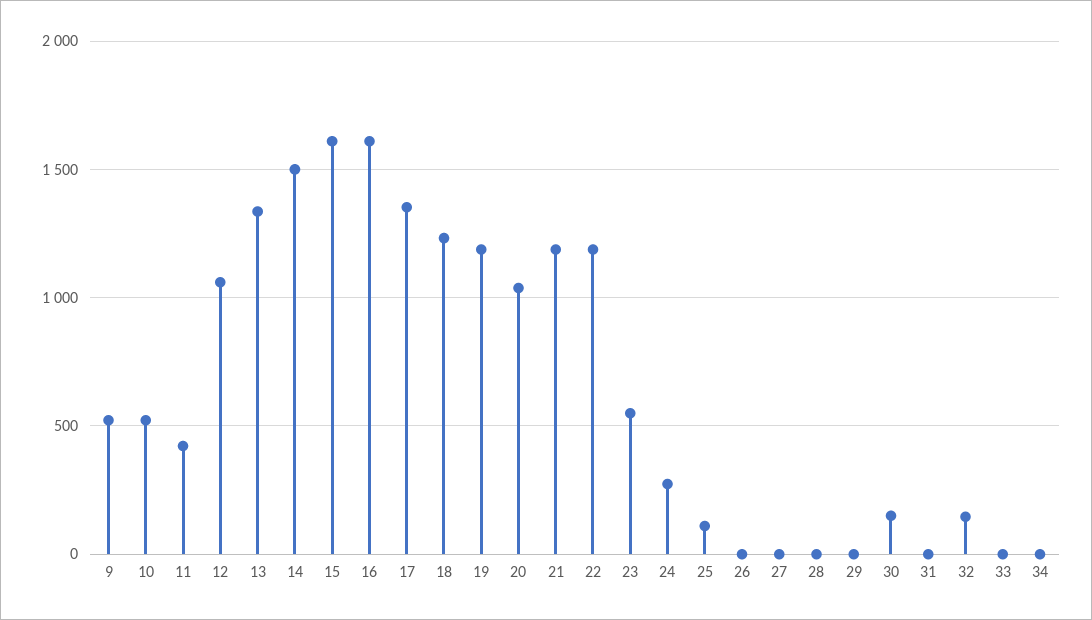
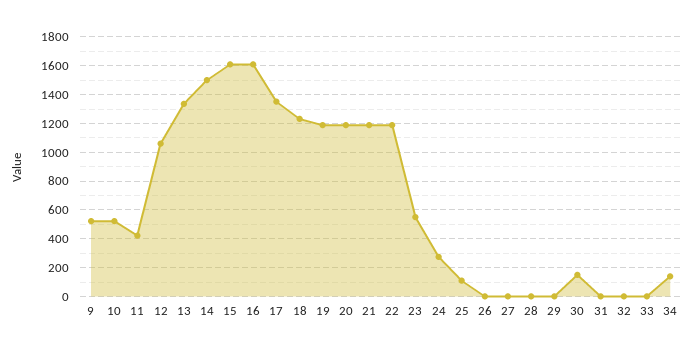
  {
    "9": 500,
    "10": 500,
    "11": 400,
    "12": 1050,
    "13": 1350,
    "14": 1500,
    "15": 1600,
    "16": 1600,
    "17": 1350,
    "18": 1250,
    "19": 1200,
-   "20": 1050,
+   "20": 1200,
    "21": 1200,
    "22": 1200,
    "23": 550,
    "24": 250,
    "25": 100,
    "26": 0,
    "27": 0,
    "28": 0,
    "29": 0,
    "30": 150,
    "31": 0,
-   "32": 150,
+   "32": 0,
    "33": 0,
-   "34": 0
+   "34": 150
  }

